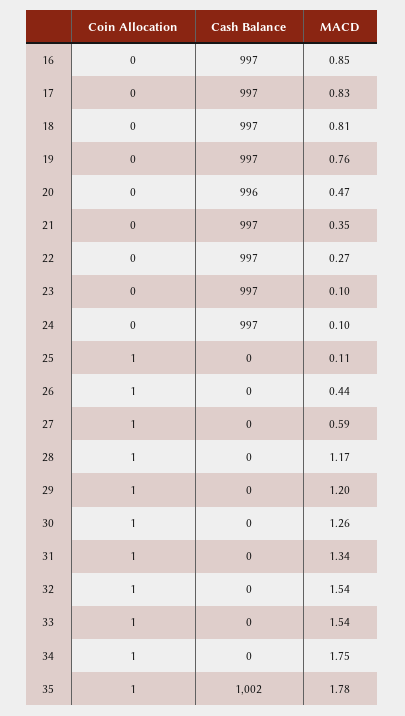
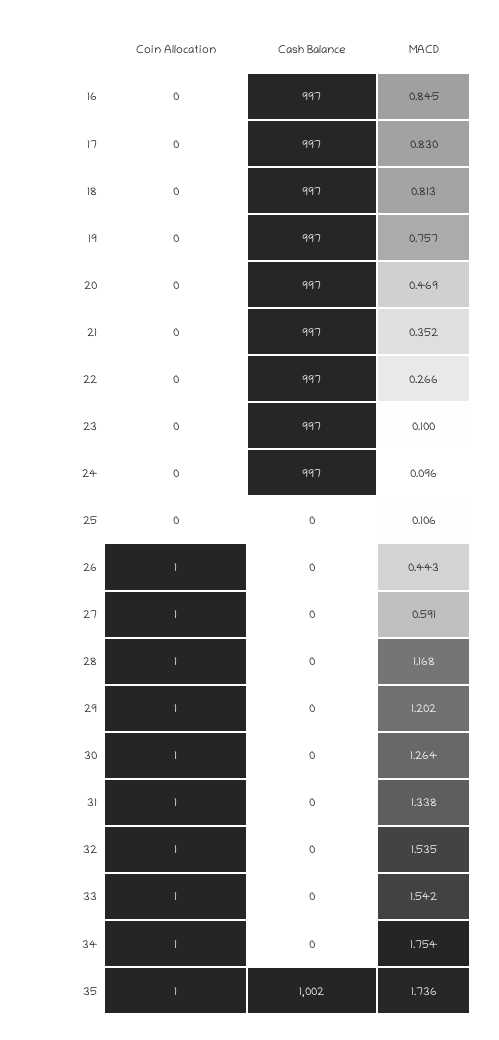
  {
    "Coin Allocation": {
      "16": 0,
      "17": 0,
      "18": 0,
      "19": 0,
      "20": 0,
      "21": 0,
      "22": 0,
      "23": 0,
      "24": 0,
-     "25": 1,
+     "25": 0,
      "26": 1,
      "27": 1,
      "28": 1,
      "29": 1,
      "30": 1,
      "31": 1,
      "32": 1,
      "33": 1,
      "34": 1,
      "35": 1
    },
    "Cash Balance": {
      "16": 997,
      "17": 997,
      "18": 997,
      "19": 997,
-     "20": 996,
+     "20": 997,
      "21": 997,
      "22": 997,
      "23": 997,
      "24": 997,
      "25": 0,
      "26": 0,
      "27": 0,
      "28": 0,
      "29": 0,
      "30": 0,
      "31": 0,
      "32": 0,
      "33": 0,
      "34": 0,
      "35": 1002
    },
    "MACD": {
      "16": 0.845,
      "17": 0.83,
      "18": 0.813,
      "19": 0.757,
      "20": 0.469,
      "21": 0.352,
      "22": 0.266,
      "23": 0.1,
      "24": 0.096,
      "25": 0.106,
      "26": 0.443,
      "27": 0.591,
      "28": 1.168,
      "29": 1.202,
      "30": 1.264,
      "31": 1.338,
      "32": 1.535,
      "33": 1.542,
      "34": 1.754,
-     "35": 1.78
+     "35": 1.736
    }
  }

